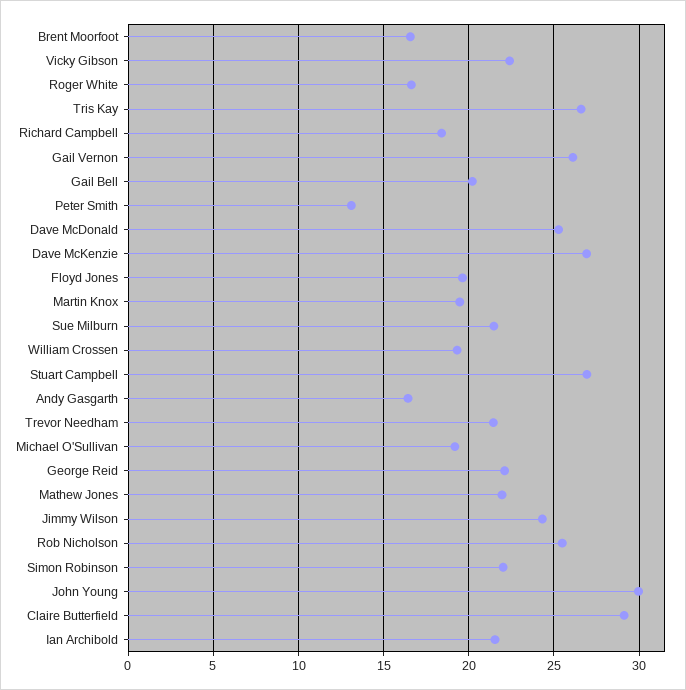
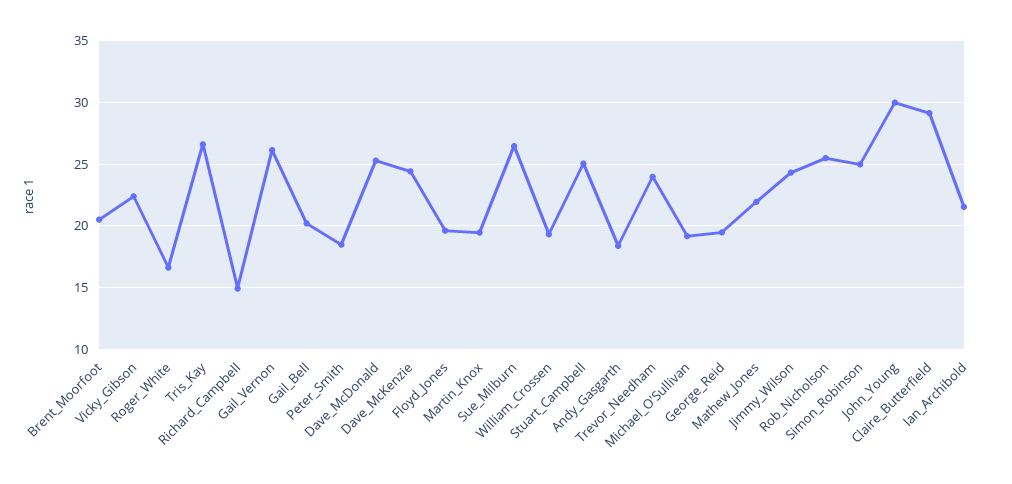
  {
-   "Brent Moorfoot": 16.5,
+   "Brent Moorfoot": 20.5,
    "Vicky Gibson": 22.5,
    "Roger White": 16.5,
    "Tris Kay": 26.5,
-   "Richard Campbell": 18.5,
+   "Richard Campbell": 15,
    "Gail Vernon": 26,
    "Gail Bell": 20,
-   "Peter Smith": 13,
+   "Peter Smith": 18.5,
    "Dave McDonald": 25.5,
-   "Dave McKenzie": 27,
+   "Dave McKenzie": 24.5,
    "Floyd Jones": 19.5,
    "Martin Knox": 19.5,
-   "Sue Milburn": 21.5,
+   "Sue Milburn": 26.5,
    "William Crossen": 19.5,
-   "Stuart Campbell": 27,
+   "Stuart Campbell": 25,
-   "Andy Gasgarth": 16.5,
+   "Andy Gasgarth": 18.5,
-   "Trevor Needham": 21.5,
+   "Trevor Needham": 24,
    "Michael O'Sullivan": 19,
-   "George Reid": 22,
+   "George Reid": 19.5,
    "Mathew Jones": 22,
    "Jimmy Wilson": 24.5,
    "Rob Nicholson": 25.5,
-   "Simon Robinson": 22,
+   "Simon Robinson": 25,
    "John Young": 30,
    "Claire Butterfield": 29,
    "Ian Archibold": 21.5
  }

